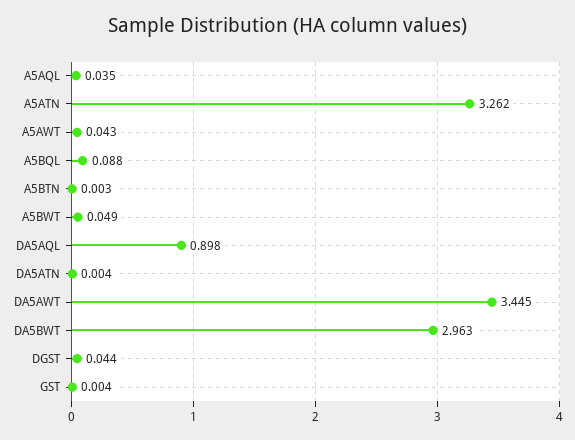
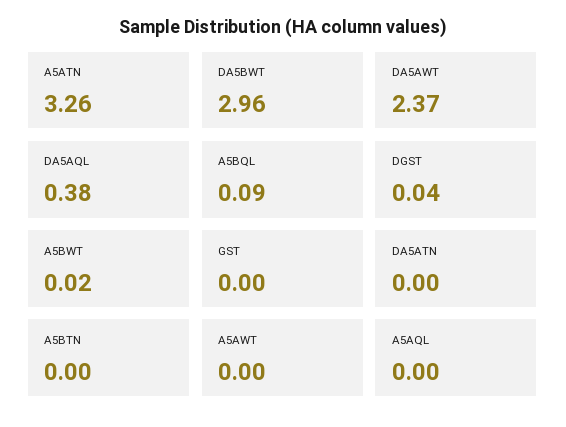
  {
-   "A5AQL": 0.035,
+   "A5AQL": 0,
    "A5ATN": 3.262,
-   "A5AWT": 0.043,
+   "A5AWT": 0,
    "A5BQL": 0.088,
    "A5BTN": 0.003,
-   "A5BWT": 0.049,
+   "A5BWT": 0.02,
-   "DA5AQL": 0.898,
+   "DA5AQL": 0.38,
    "DA5ATN": 0.004,
-   "DA5AWT": 3.445,
+   "DA5AWT": 2.37,
    "DA5BWT": 2.963,
    "DGST": 0.044,
    "GST": 0.004
  }

